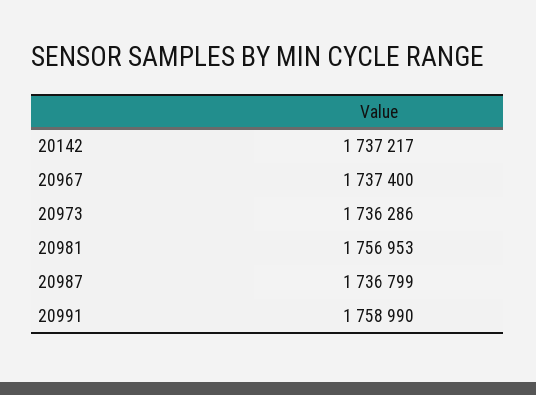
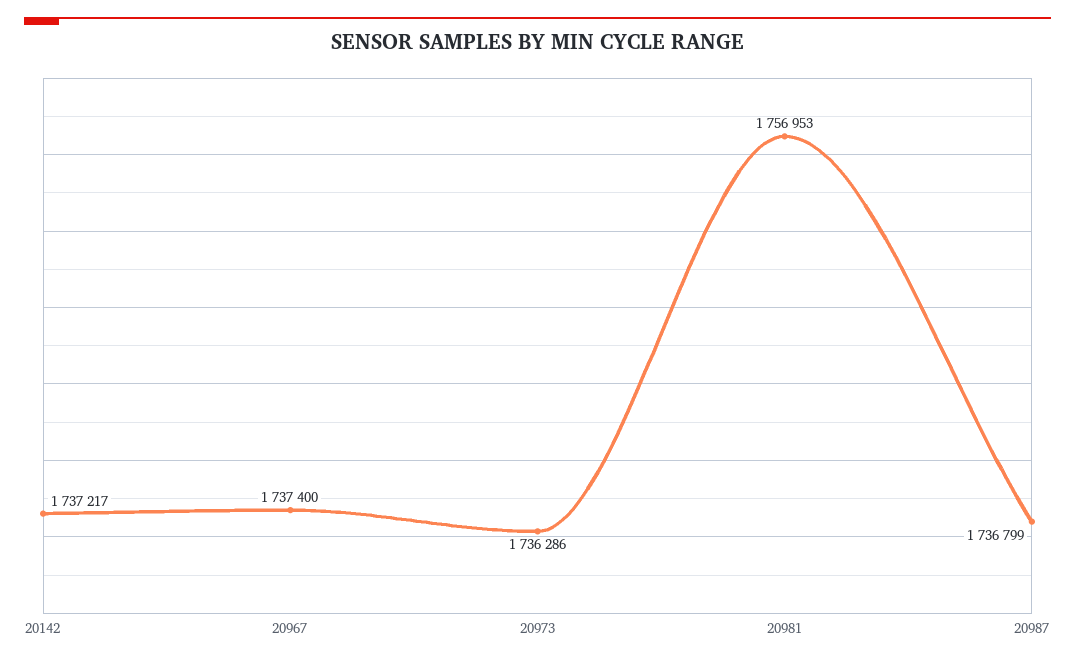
  {
    "20142": 1737217,
    "20967": 1737400,
    "20973": 1736286,
    "20981": 1756953,
-   "20987": 1736799,
+   "20987": 1736799
-   "20991": 1758990
  }

